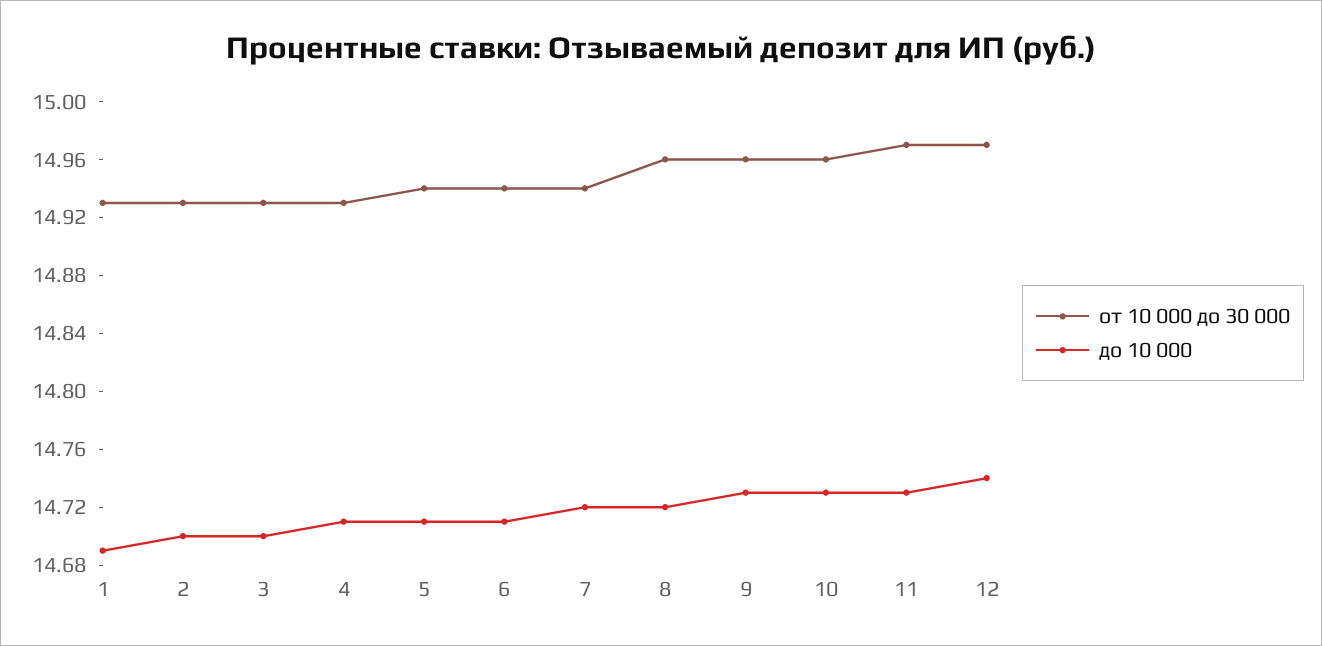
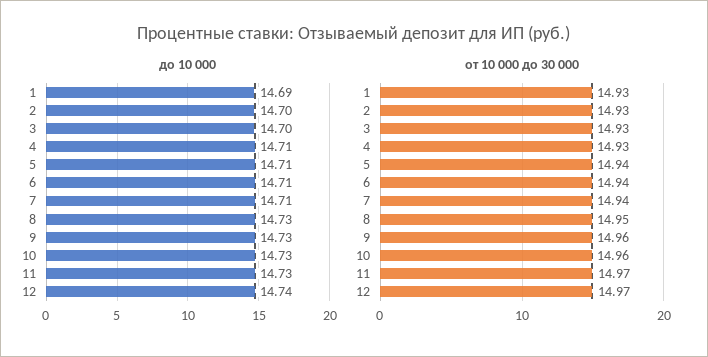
  {
    "от 10 000 до 30 000": {
      "1": 14.93,
      "2": 14.93,
      "3": 14.93,
      "4": 14.93,
      "5": 14.94,
      "6": 14.94,
      "7": 14.94,
-     "8": 14.96,
+     "8": 14.95,
      "9": 14.96,
      "10": 14.96,
      "11": 14.97,
      "12": 14.97
    },
    "до 10 000": {
      "1": 14.69,
      "2": 14.7,
      "3": 14.7,
      "4": 14.71,
      "5": 14.71,
      "6": 14.71,
-     "7": 14.72,
+     "7": 14.71,
-     "8": 14.72,
+     "8": 14.73,
      "9": 14.73,
      "10": 14.73,
      "11": 14.73,
      "12": 14.74
    }
  }

